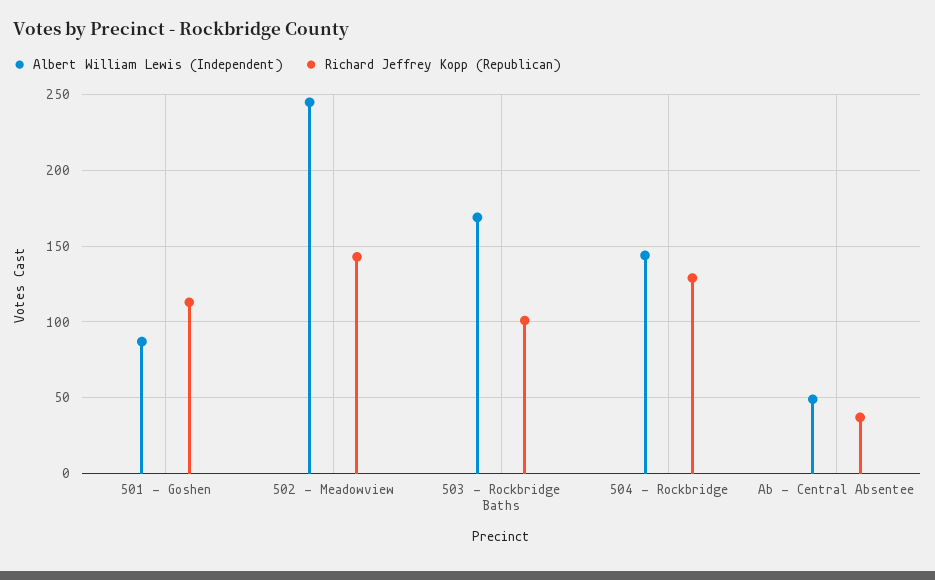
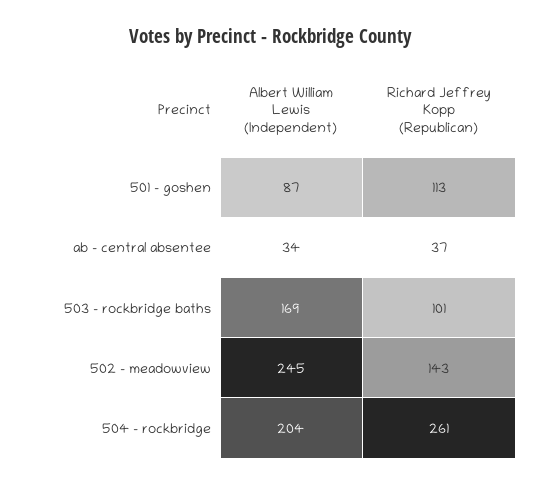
  {
    "Albert William Lewis (Independent)": {
      "501 - Goshen": 87,
      "502 - Meadowview": 245,
      "503 - Rockbridge Baths": 169,
-     "504 - Rockbridge": 145,
+     "504 - Rockbridge": 204,
-     "Ab - Central Absentee": 50
+     "Ab - Central Absentee": 34
    },
    "Richard Jeffrey Kopp (Republican)": {
      "501 - Goshen": 113,
      "502 - Meadowview": 143,
      "503 - Rockbridge Baths": 101,
-     "504 - Rockbridge": 130,
+     "504 - Rockbridge": 261,
      "Ab - Central Absentee": 37
    }
  }

